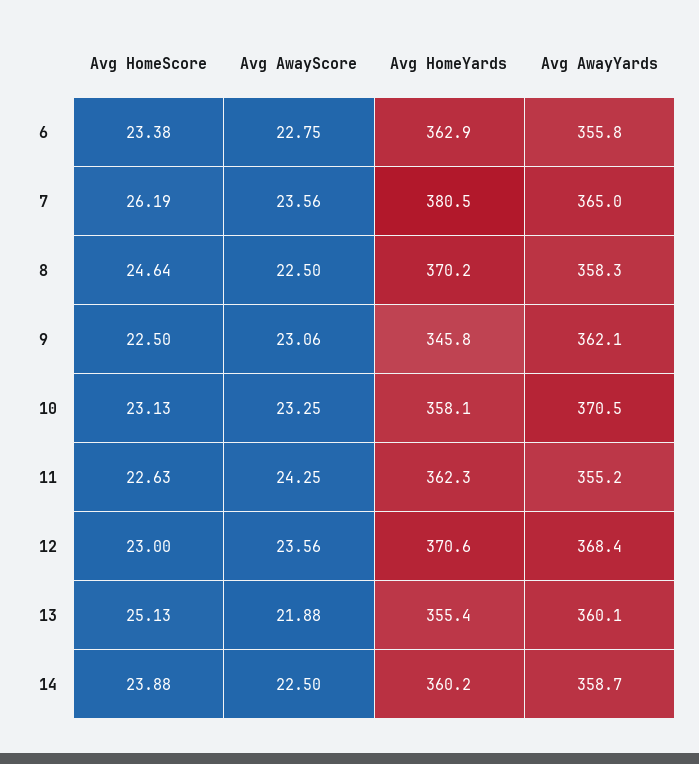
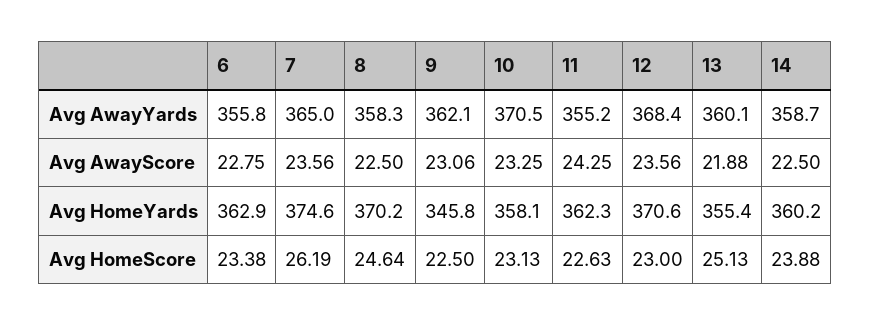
  {
    "Avg HomeScore": {
      "6": 23.38,
      "7": 26.19,
      "8": 24.64,
      "9": 22.5,
      "10": 23.13,
      "11": 22.63,
      "12": 23,
      "13": 25.13,
      "14": 23.88
    },
    "Avg AwayScore": {
      "6": 22.75,
      "7": 23.56,
      "8": 22.5,
      "9": 23.06,
      "10": 23.25,
      "11": 24.25,
      "12": 23.56,
      "13": 21.88,
      "14": 22.5
    },
    "Avg HomeYards": {
      "6": 362.9,
-     "7": 380.5,
+     "7": 374.6,
      "8": 370.2,
      "9": 345.8,
      "10": 358.1,
      "11": 362.3,
      "12": 370.6,
      "13": 355.4,
      "14": 360.2
    },
    "Avg AwayYards": {
      "6": 355.8,
      "7": 365,
      "8": 358.3,
      "9": 362.1,
      "10": 370.5,
      "11": 355.2,
      "12": 368.4,
      "13": 360.1,
      "14": 358.7
    }
  }

